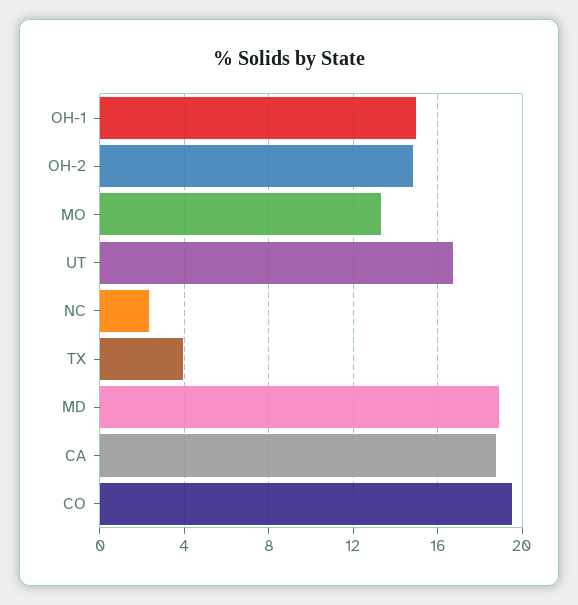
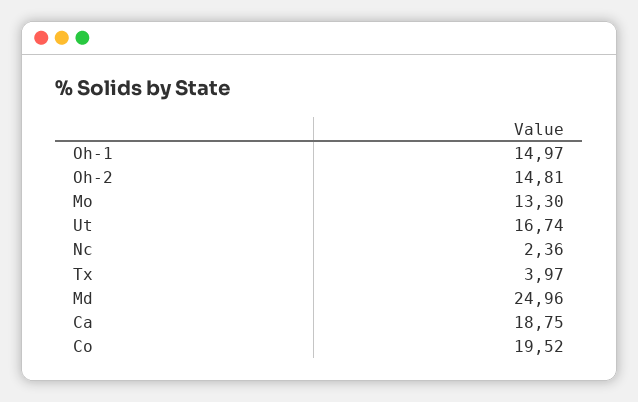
  {
    "OH-1": 14.97,
    "OH-2": 14.81,
    "MO": 13.3,
    "UT": 16.74,
    "NC": 2.36,
    "TX": 3.97,
-   "MD": 19,
+   "MD": 24.96,
    "CA": 18.75,
    "CO": 19.52
  }

